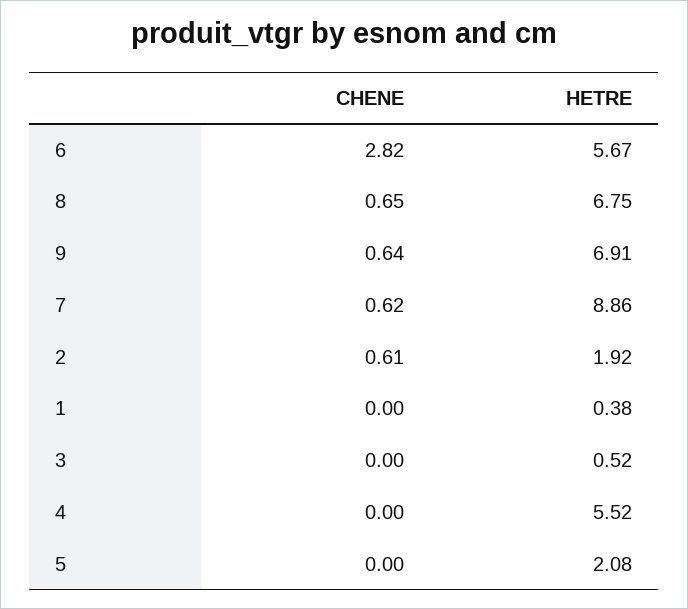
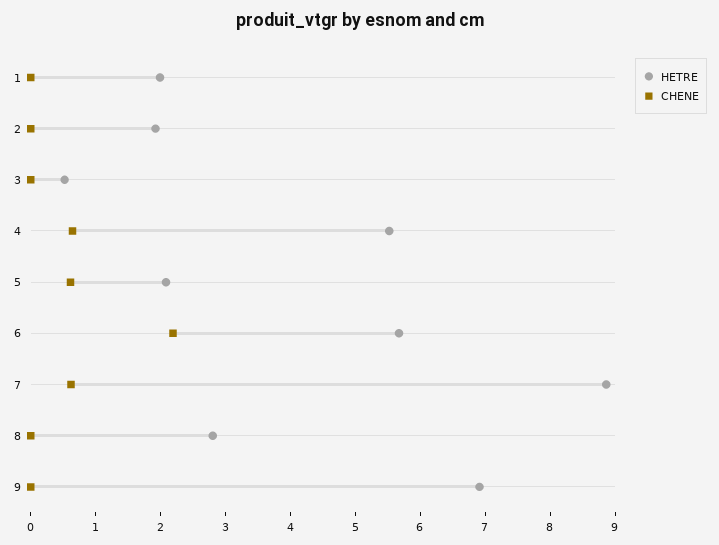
  {
    "CHENE": {
-     "6": 2.82,
+     "6": 2.2,
-     "8": 0.65,
+     "8": 0,
-     "9": 0.64,
+     "9": 0,
      "7": 0.62,
-     "2": 0.61,
+     "2": 0,
      "1": 0,
      "3": 0,
-     "4": 0,
+     "4": 0.6,
-     "5": 0
+     "5": 0.6
    },
    "HETRE": {
      "6": 5.67,
-     "8": 6.75,
+     "8": 2.8,
      "9": 6.91,
      "7": 8.86,
      "2": 1.92,
-     "1": 0.38,
+     "1": 2,
      "3": 0.52,
      "4": 5.52,
      "5": 2.08
    }
  }

